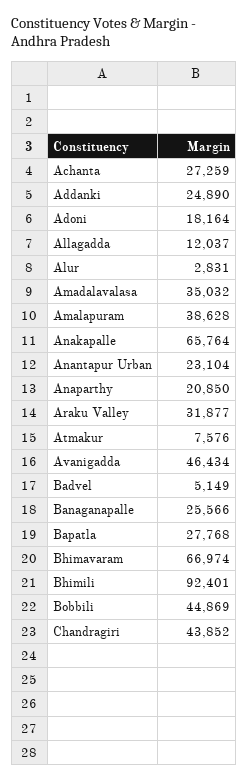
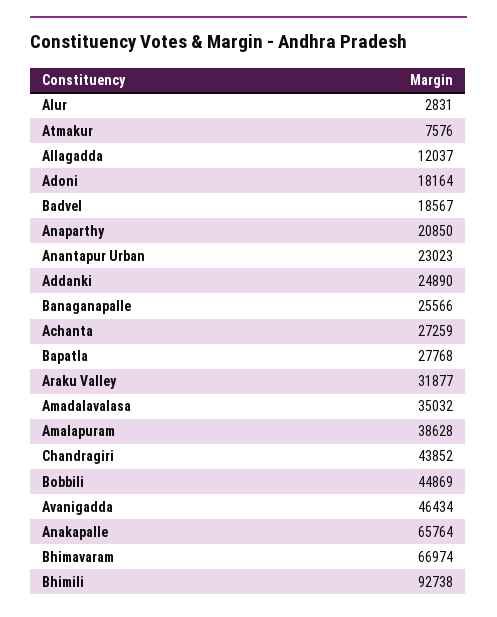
  {
    "Achanta": 27259,
    "Addanki": 24890,
    "Adoni": 18164,
    "Allagadda": 12037,
    "Alur": 2831,
    "Amadalavalasa": 35032,
    "Amalapuram": 38628,
    "Anakapalle": 65764,
-   "Anantapur Urban": 23104,
+   "Anantapur Urban": 23023,
    "Anaparthy": 20850,
    "Araku Valley": 31877,
    "Atmakur": 7576,
    "Avanigadda": 46434,
-   "Badvel": 5149,
+   "Badvel": 18567,
    "Banaganapalle": 25566,
    "Bapatla": 27768,
    "Bhimavaram": 66974,
-   "Bhimili": 92401,
+   "Bhimili": 92738,
    "Bobbili": 44869,
    "Chandragiri": 43852
  }

